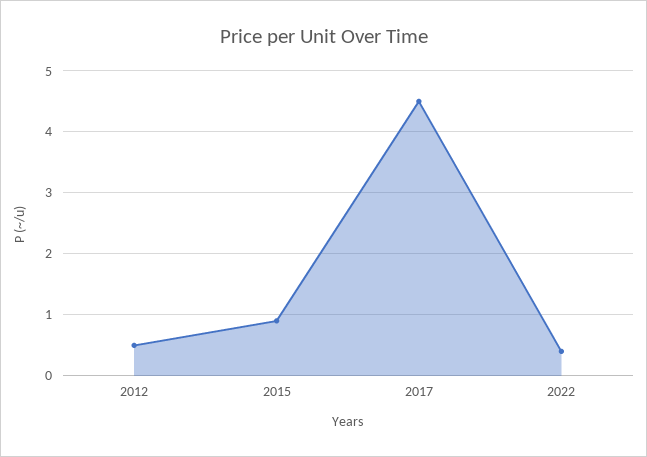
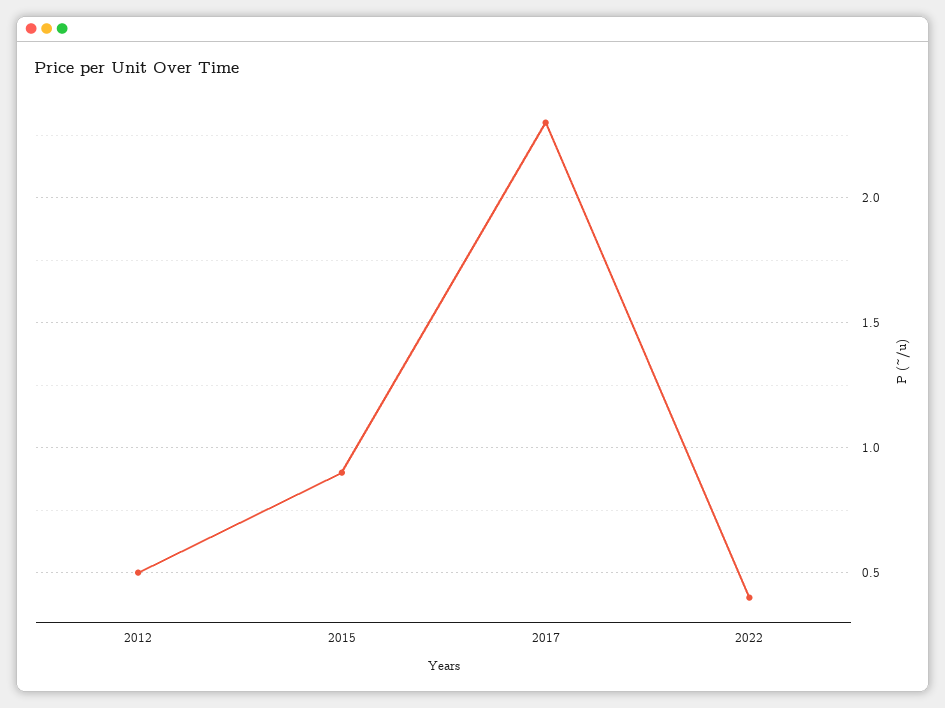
  {
    "2012": 0.5,
    "2015": 0.9,
-   "2017": 4.5,
+   "2017": 2.3,
    "2022": 0.4
  }

